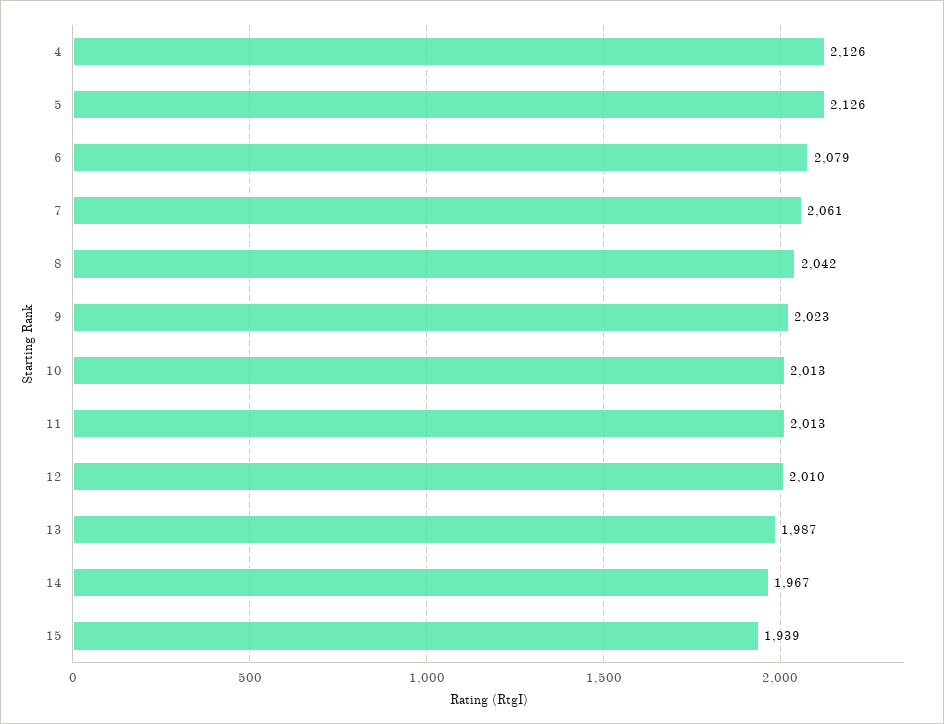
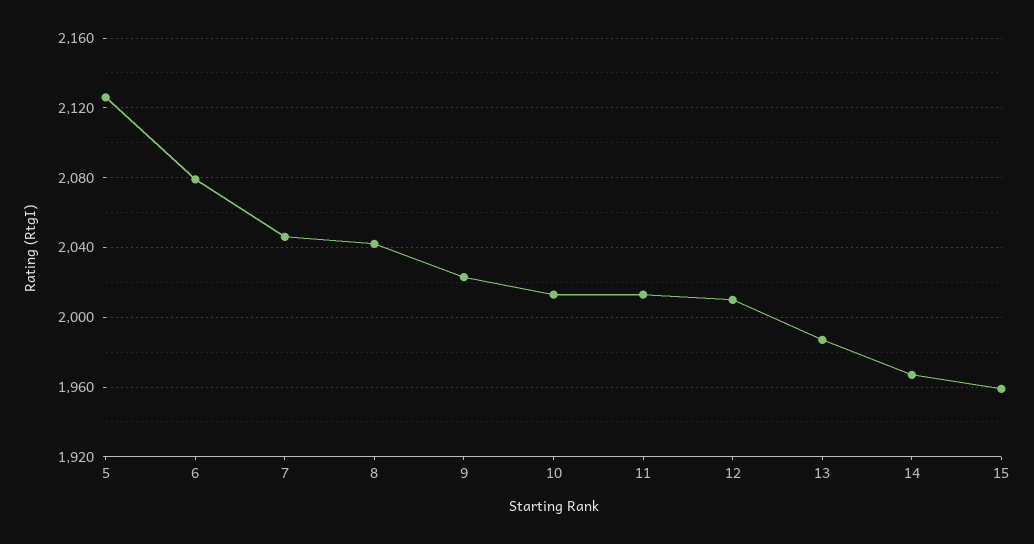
  {
-   "4": 2126,
    "5": 2126,
    "6": 2079,
-   "7": 2061,
+   "7": 2045,
    "8": 2042,
    "9": 2023,
    "10": 2013,
    "11": 2013,
    "12": 2010,
    "13": 1987,
    "14": 1967,
-   "15": 1939
+   "15": 1960
  }

